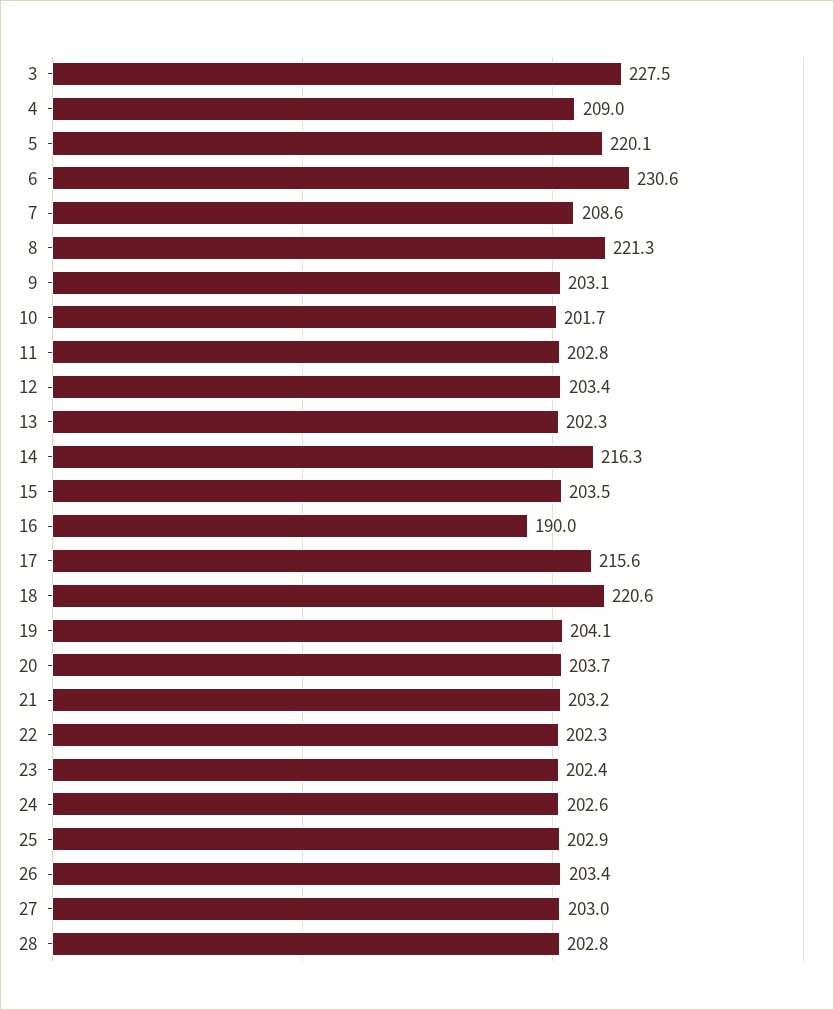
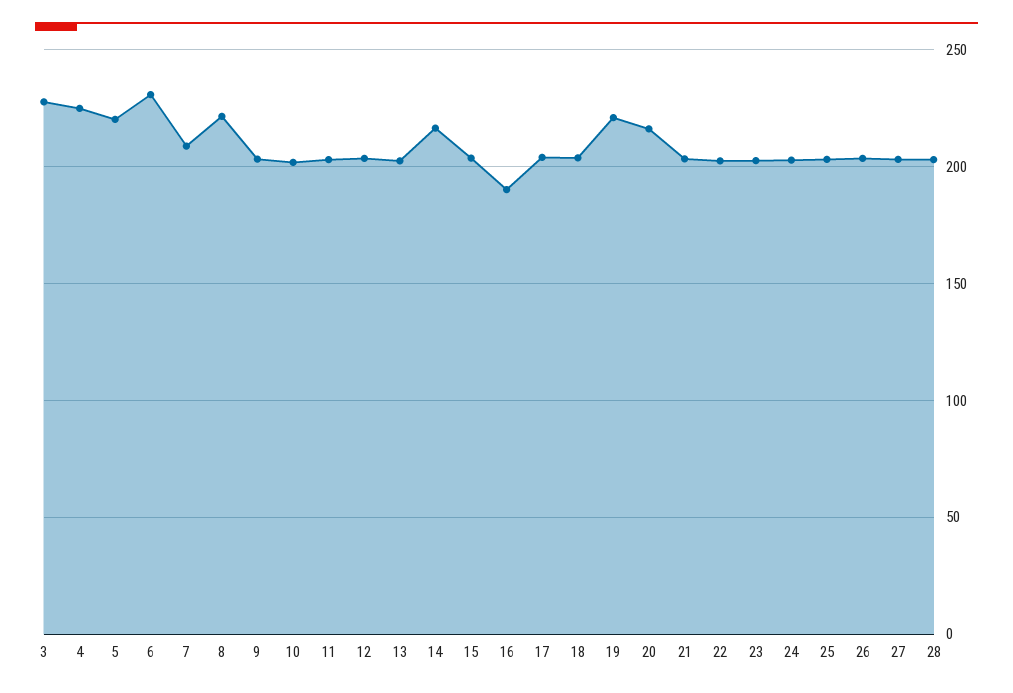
  {
    "3": 227.5,
-   "4": 209,
+   "4": 225,
    "5": 220.1,
    "6": 230.6,
    "7": 208.6,
    "8": 221.3,
    "9": 203.1,
    "10": 201.7,
    "11": 202.8,
    "12": 203.4,
    "13": 202.3,
    "14": 216.3,
    "15": 203.5,
    "16": 190,
-   "17": 215.6,
+   "17": 205,
-   "18": 220.6,
+   "18": 205,
-   "19": 204.1,
+   "19": 220,
-   "20": 203.7,
+   "20": 215,
    "21": 203.2,
    "22": 202.3,
    "23": 202.4,
    "24": 202.6,
    "25": 202.9,
    "26": 203.4,
    "27": 203,
    "28": 202.8
  }

